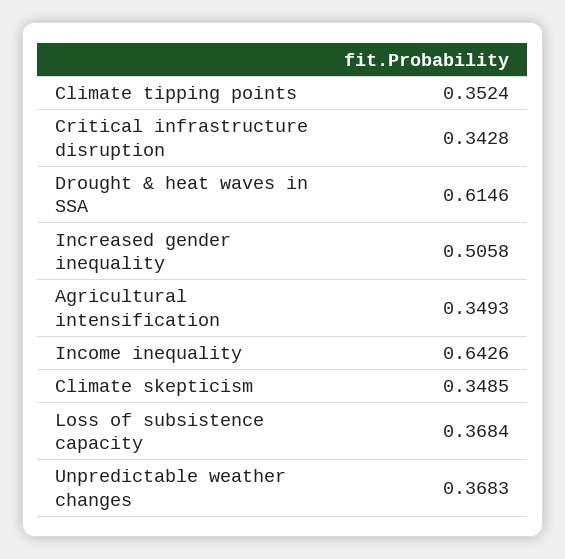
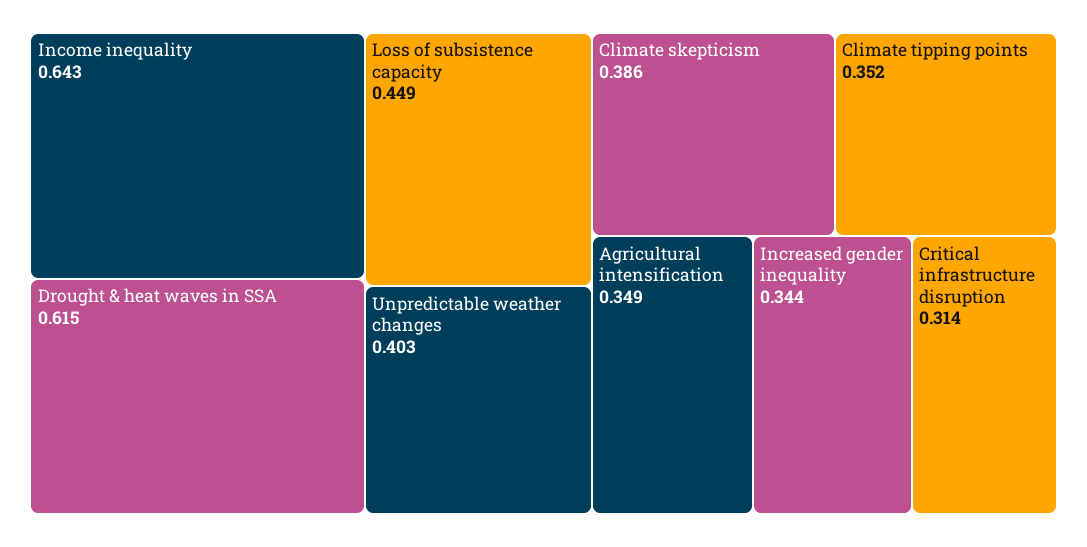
  {
    "Climate tipping points": 0.3524,
-   "Critical infrastructure disruption": 0.3428,
+   "Critical infrastructure disruption": 0.314,
    "Drought & heat waves in SSA": 0.6146,
-   "Increased gender inequality": 0.5058,
+   "Increased gender inequality": 0.344,
    "Agricultural intensification": 0.3493,
    "Income inequality": 0.6426,
-   "Climate skepticism": 0.3485,
+   "Climate skepticism": 0.386,
-   "Loss of subsistence capacity": 0.3684,
+   "Loss of subsistence capacity": 0.449,
-   "Unpredictable weather changes": 0.3683
+   "Unpredictable weather changes": 0.403
  }

